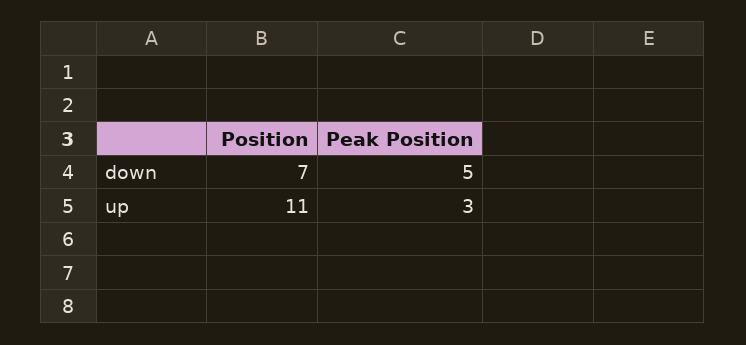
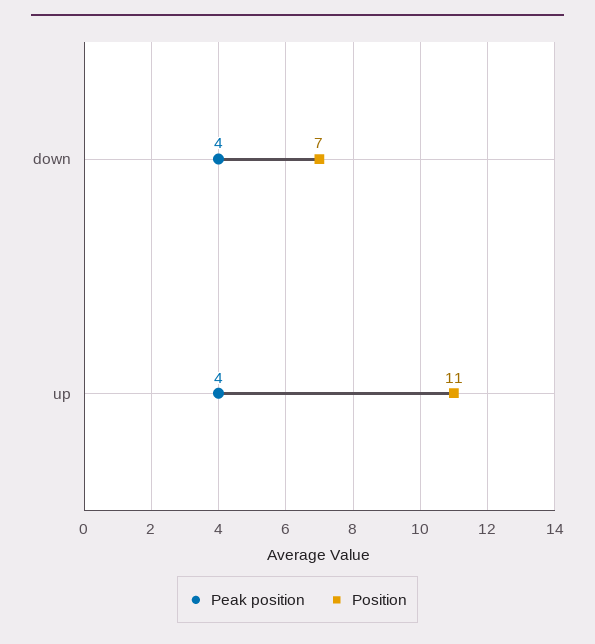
  {
    "Position": {
      "down": 7,
      "up": 11
    },
    "Peak Position": {
-     "down": 5,
+     "down": 4,
-     "up": 3
+     "up": 4
    }
  }

